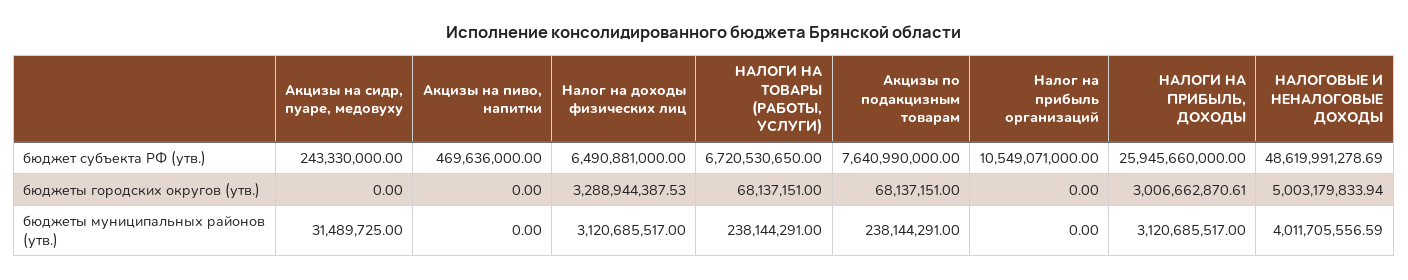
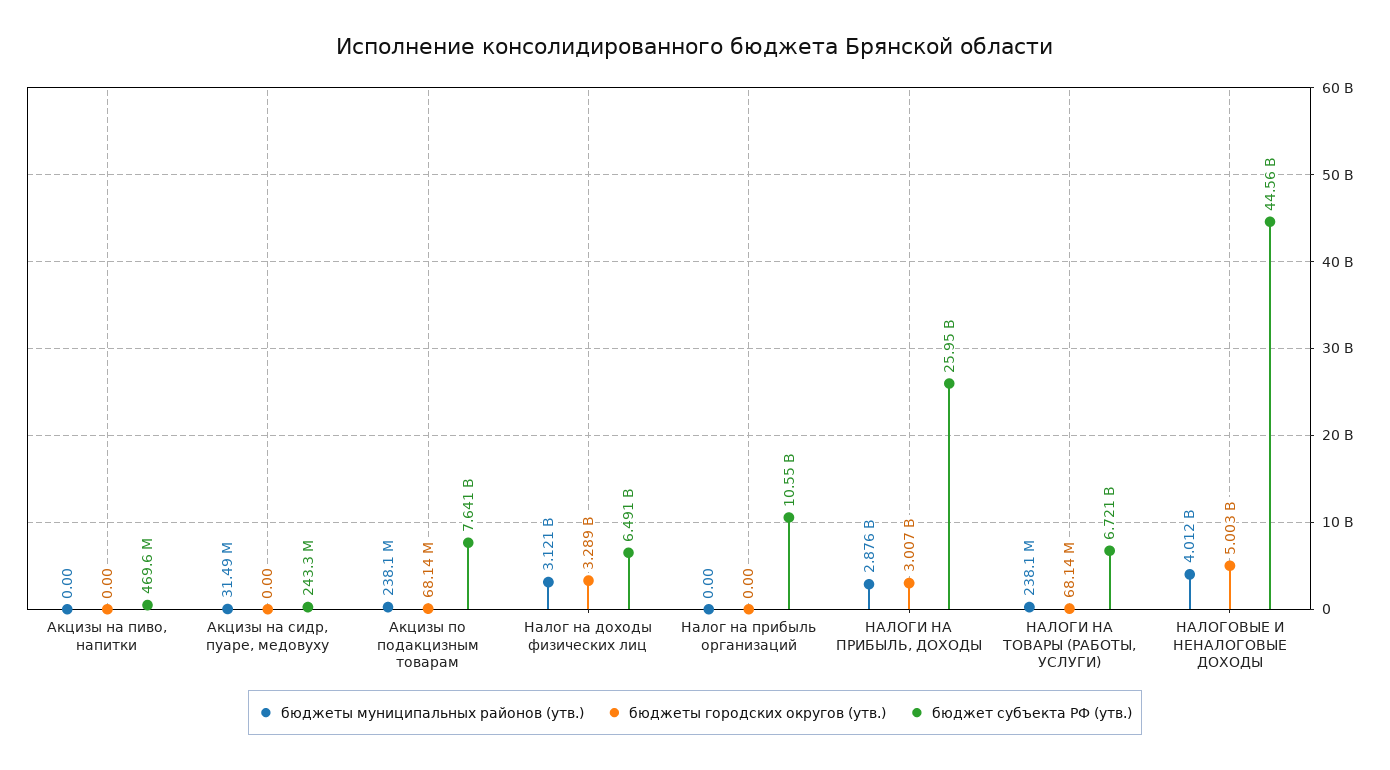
  {
    "бюджет субъекта РФ (утв.)": {
      "Акцизы на сидр, пуаре, медовуху": 243330000,
      "Акцизы на пиво, напитки": 469636000,
      "Налог на доходы физических лиц": 6490881000,
      "НАЛОГИ НА ТОВАРЫ (РАБОТЫ, УСЛУГИ)": 6720530650,
      "Акцизы по подакцизным товарам": 7640990000,
      "Налог на прибыль организаций": 10549071000,
      "НАЛОГИ НА ПРИБЫЛЬ, ДОХОДЫ": 25945660000,
-     "НАЛОГОВЫЕ И НЕНАЛОГОВЫЕ ДОХОДЫ": 48619991278.69
+     "НАЛОГОВЫЕ И НЕНАЛОГОВЫЕ ДОХОДЫ": 44560000000
    },
    "бюджеты городских округов (утв.)": {
      "Акцизы на сидр, пуаре, медовуху": 0,
      "Акцизы на пиво, напитки": 0,
      "Налог на доходы физических лиц": 3288944387.53,
      "НАЛОГИ НА ТОВАРЫ (РАБОТЫ, УСЛУГИ)": 68137151,
      "Акцизы по подакцизным товарам": 68137151,
      "Налог на прибыль организаций": 0,
      "НАЛОГИ НА ПРИБЫЛЬ, ДОХОДЫ": 3006662870.61,
      "НАЛОГОВЫЕ И НЕНАЛОГОВЫЕ ДОХОДЫ": 5003179833.94
    },
    "бюджеты муниципальных районов (утв.)": {
      "Акцизы на сидр, пуаре, медовуху": 31489725,
      "Акцизы на пиво, напитки": 0,
      "Налог на доходы физических лиц": 3120685517,
      "НАЛОГИ НА ТОВАРЫ (РАБОТЫ, УСЛУГИ)": 238144291,
      "Акцизы по подакцизным товарам": 238144291,
      "Налог на прибыль организаций": 0,
-     "НАЛОГИ НА ПРИБЫЛЬ, ДОХОДЫ": 3120685517,
+     "НАЛОГИ НА ПРИБЫЛЬ, ДОХОДЫ": 2876000000,
      "НАЛОГОВЫЕ И НЕНАЛОГОВЫЕ ДОХОДЫ": 4011705556.59
    }
  }

